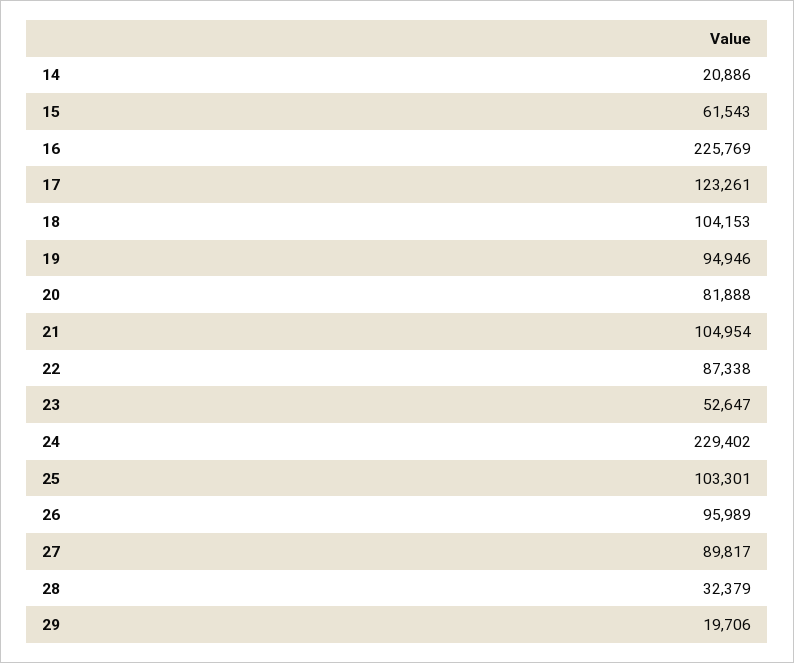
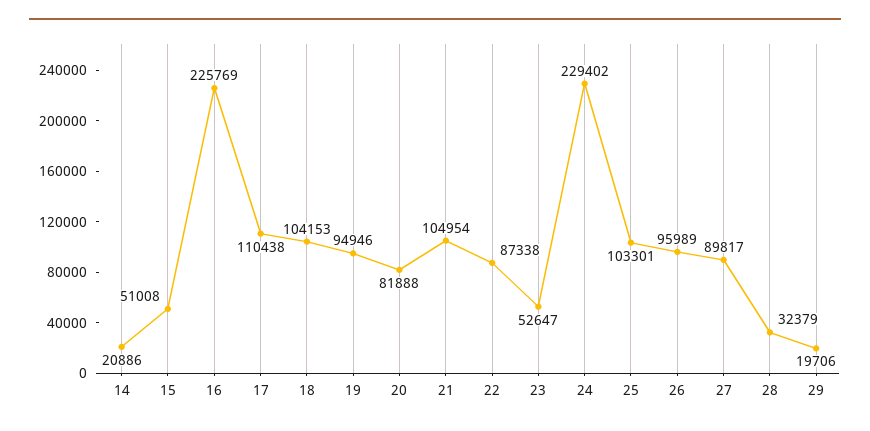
  {
    "14": 20886,
-   "15": 61543,
+   "15": 51008,
    "16": 225769,
-   "17": 123261,
+   "17": 110438,
    "18": 104153,
    "19": 94946,
    "20": 81888,
    "21": 104954,
    "22": 87338,
    "23": 52647,
    "24": 229402,
    "25": 103301,
    "26": 95989,
    "27": 89817,
    "28": 32379,
    "29": 19706
  }

